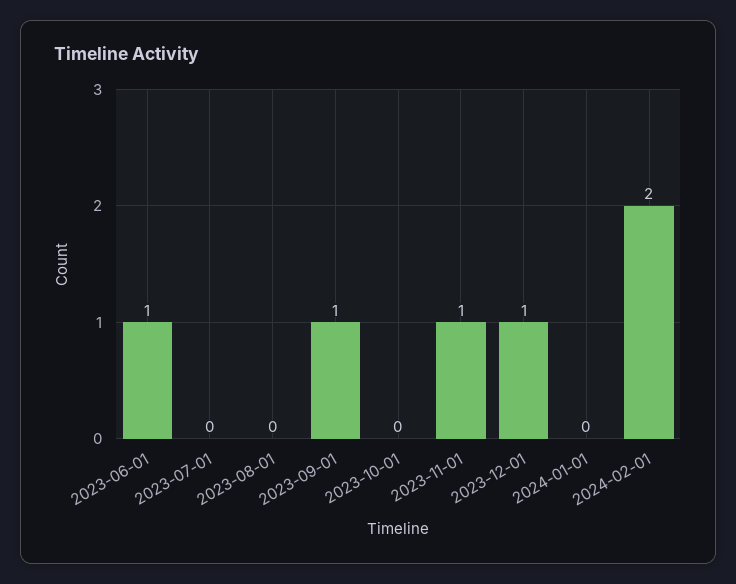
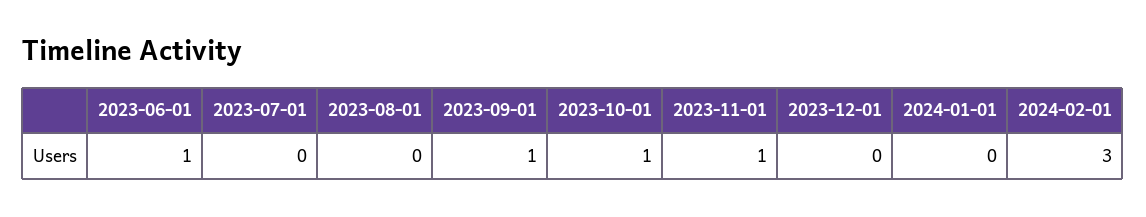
  {
    "2023-06-01": 1,
    "2023-07-01": 0,
    "2023-08-01": 0,
    "2023-09-01": 1,
-   "2023-10-01": 0,
+   "2023-10-01": 1,
    "2023-11-01": 1,
-   "2023-12-01": 1,
+   "2023-12-01": 0,
    "2024-01-01": 0,
-   "2024-02-01": 2
+   "2024-02-01": 3
  }

